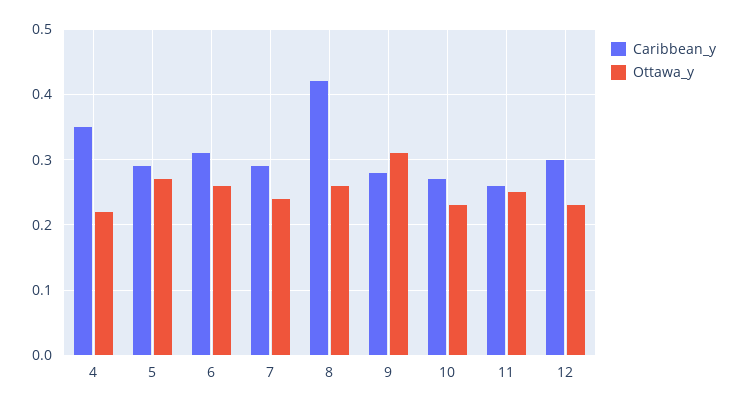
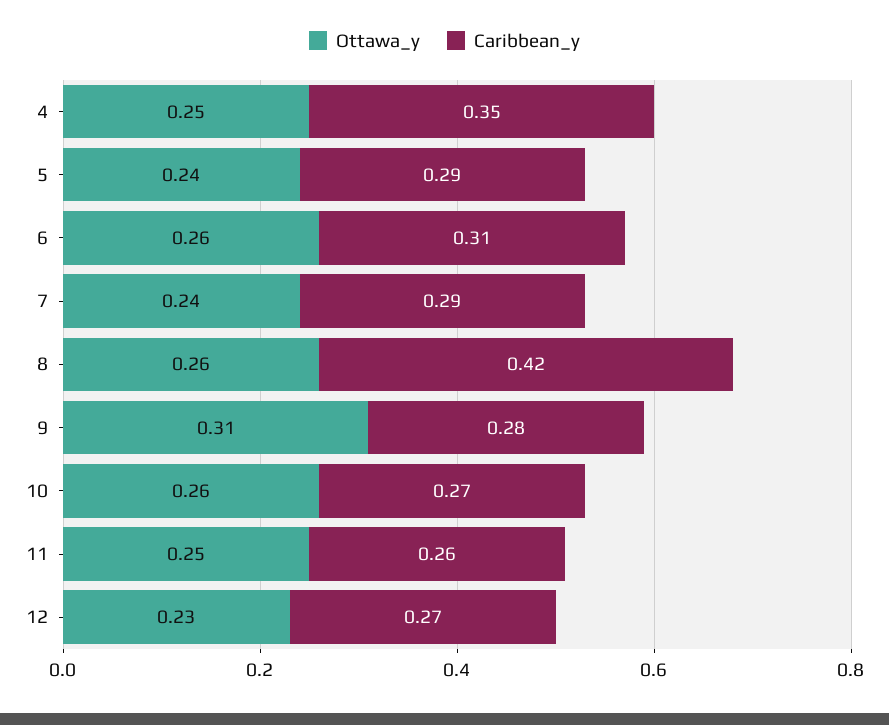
  {
    "Caribbean_y": {
      "4": 0.35,
      "5": 0.29,
      "6": 0.31,
      "7": 0.29,
      "8": 0.42,
      "9": 0.28,
      "10": 0.27,
      "11": 0.26,
-     "12": 0.3
+     "12": 0.27
    },
    "Ottawa_y": {
-     "4": 0.22,
+     "4": 0.25,
-     "5": 0.27,
+     "5": 0.24,
      "6": 0.26,
      "7": 0.24,
      "8": 0.26,
      "9": 0.31,
-     "10": 0.23,
+     "10": 0.26,
      "11": 0.25,
      "12": 0.23
    }
  }

